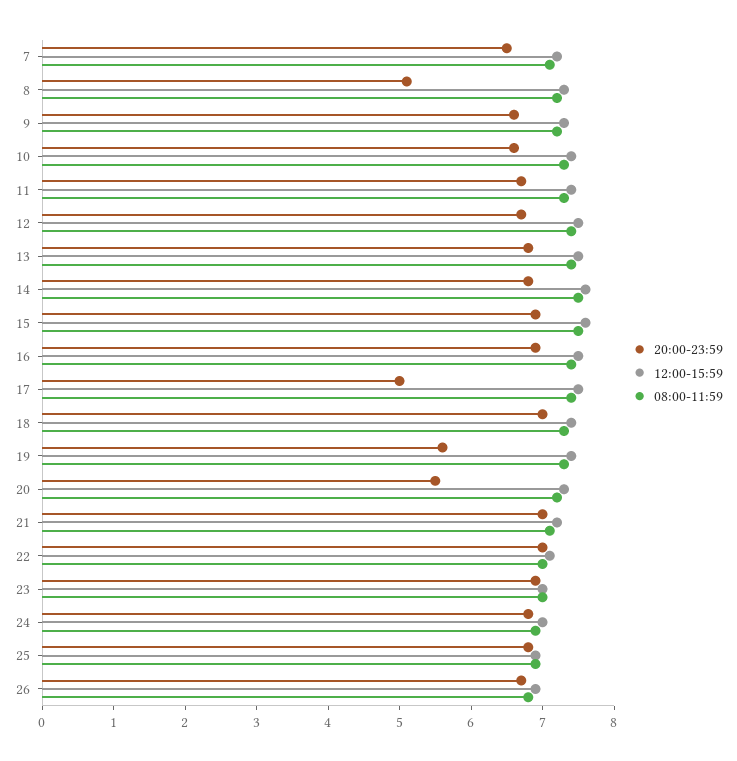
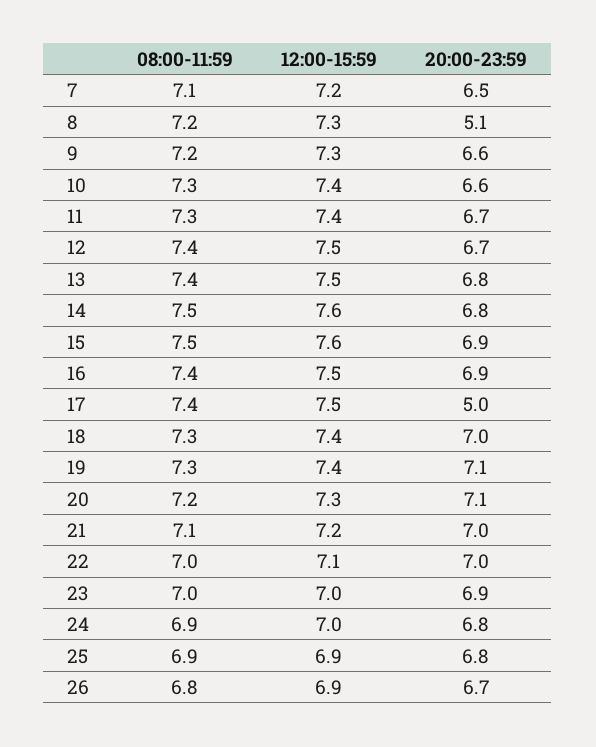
  {
    "20:00-23:59": {
      "7": 6.5,
      "8": 5.1,
      "9": 6.6,
      "10": 6.6,
      "11": 6.7,
      "12": 6.7,
      "13": 6.8,
      "14": 6.8,
      "15": 6.9,
      "16": 6.9,
      "17": 5,
      "18": 7,
-     "19": 5.5,
+     "19": 7.1,
-     "20": 5.5,
+     "20": 7.1,
      "21": 7,
      "22": 7,
      "23": 6.9,
      "24": 6.8,
      "25": 6.8,
      "26": 6.7
    },
    "12:00-15:59": {
      "7": 7.2,
      "8": 7.3,
      "9": 7.3,
      "10": 7.4,
      "11": 7.4,
      "12": 7.5,
      "13": 7.5,
      "14": 7.6,
      "15": 7.6,
      "16": 7.5,
      "17": 7.5,
      "18": 7.4,
      "19": 7.4,
      "20": 7.3,
      "21": 7.2,
      "22": 7.1,
      "23": 7,
      "24": 7,
      "25": 6.9,
      "26": 6.9
    },
    "08:00-11:59": {
      "7": 7.1,
      "8": 7.2,
      "9": 7.2,
      "10": 7.3,
      "11": 7.3,
      "12": 7.4,
      "13": 7.4,
      "14": 7.5,
      "15": 7.5,
      "16": 7.4,
      "17": 7.4,
      "18": 7.3,
      "19": 7.3,
      "20": 7.2,
      "21": 7.1,
      "22": 7,
      "23": 7,
      "24": 6.9,
      "25": 6.9,
      "26": 6.8
    }
  }

